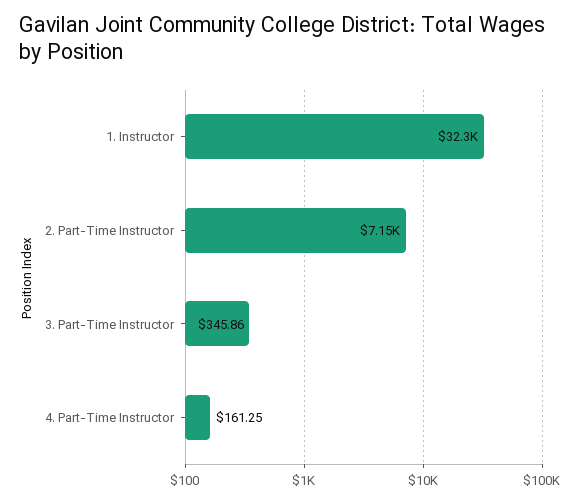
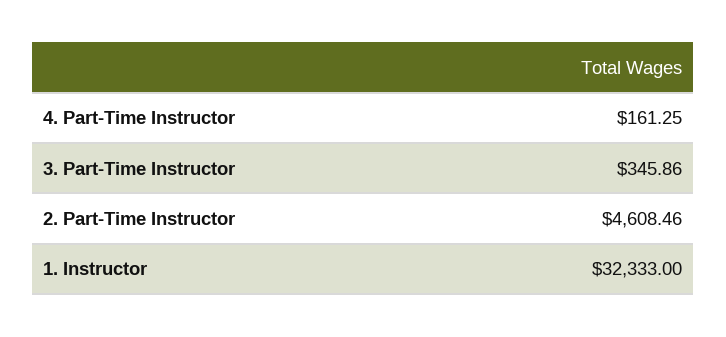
  {
    "1. Instructor": 32333,
-   "2. Part-Time Instructor": 7150,
+   "2. Part-Time Instructor": 4608.46,
    "3. Part-Time Instructor": 345.86,
    "4. Part-Time Instructor": 161.25
  }

